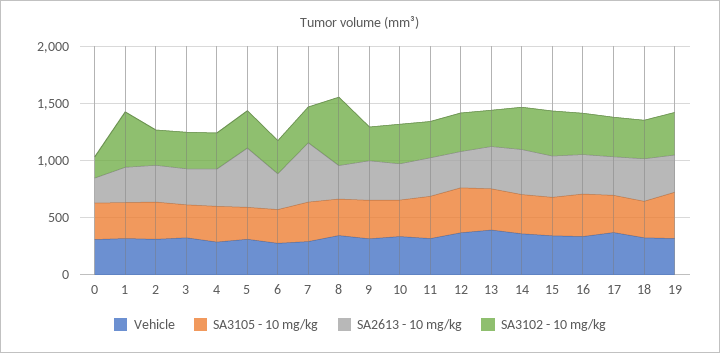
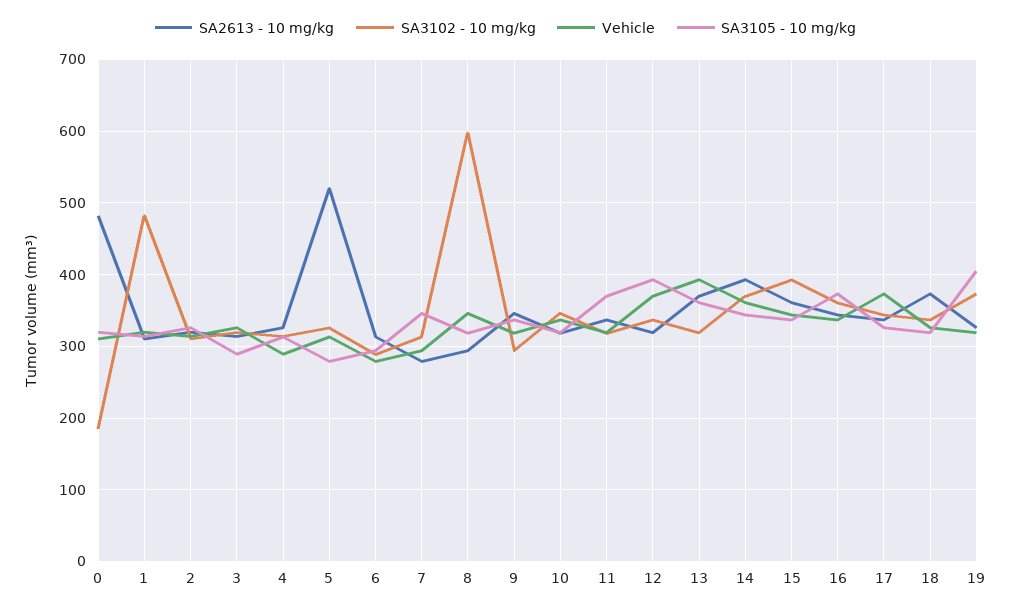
  {
    "Vehicle": {
      "0": 310,
      "1": 320,
      "2": 310,
      "3": 330,
      "4": 290,
      "5": 310,
      "6": 280,
      "7": 290,
      "8": 350,
      "9": 320,
      "10": 340,
      "11": 320,
      "12": 370,
      "13": 390,
      "14": 360,
      "15": 340,
      "16": 340,
      "17": 370,
      "18": 330,
      "19": 320
    },
    "SA3105 - 10 mg/kg": {
      "0": 320,
      "1": 310,
      "2": 330,
      "3": 290,
      "4": 310,
      "5": 280,
      "6": 290,
      "7": 350,
      "8": 320,
      "9": 340,
      "10": 320,
      "11": 370,
      "12": 390,
      "13": 360,
      "14": 340,
      "15": 340,
      "16": 370,
      "17": 330,
      "18": 320,
      "19": 410
    },
    "SA2613 - 10 mg/kg": {
-     "0": 200,
+     "0": 480,
      "1": 310,
      "2": 320,
      "3": 310,
      "4": 330,
      "5": 520,
      "6": 310,
-     "7": 500,
+     "7": 280,
      "8": 290,
      "9": 350,
      "10": 320,
      "11": 340,
      "12": 320,
      "13": 370,
      "14": 390,
      "15": 360,
      "16": 340,
      "17": 340,
      "18": 370,
      "19": 330
    },
    "SA3102 - 10 mg/kg": {
      "0": 190,
      "1": 480,
      "2": 310,
      "3": 320,
      "4": 310,
      "5": 330,
      "6": 290,
      "7": 310,
      "8": 600,
      "9": 290,
      "10": 350,
      "11": 320,
      "12": 340,
      "13": 320,
      "14": 370,
      "15": 390,
      "16": 360,
      "17": 340,
      "18": 340,
      "19": 370
    }
  }

